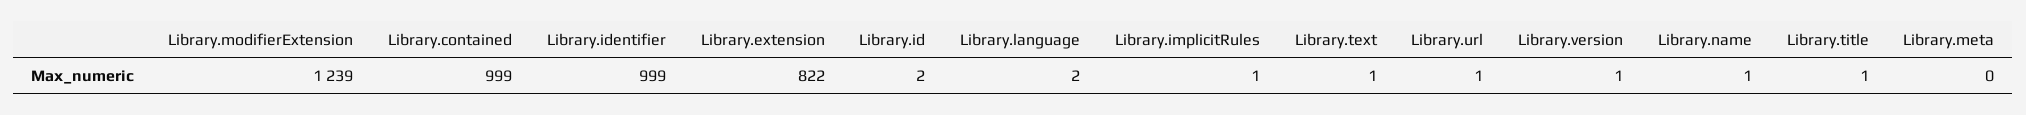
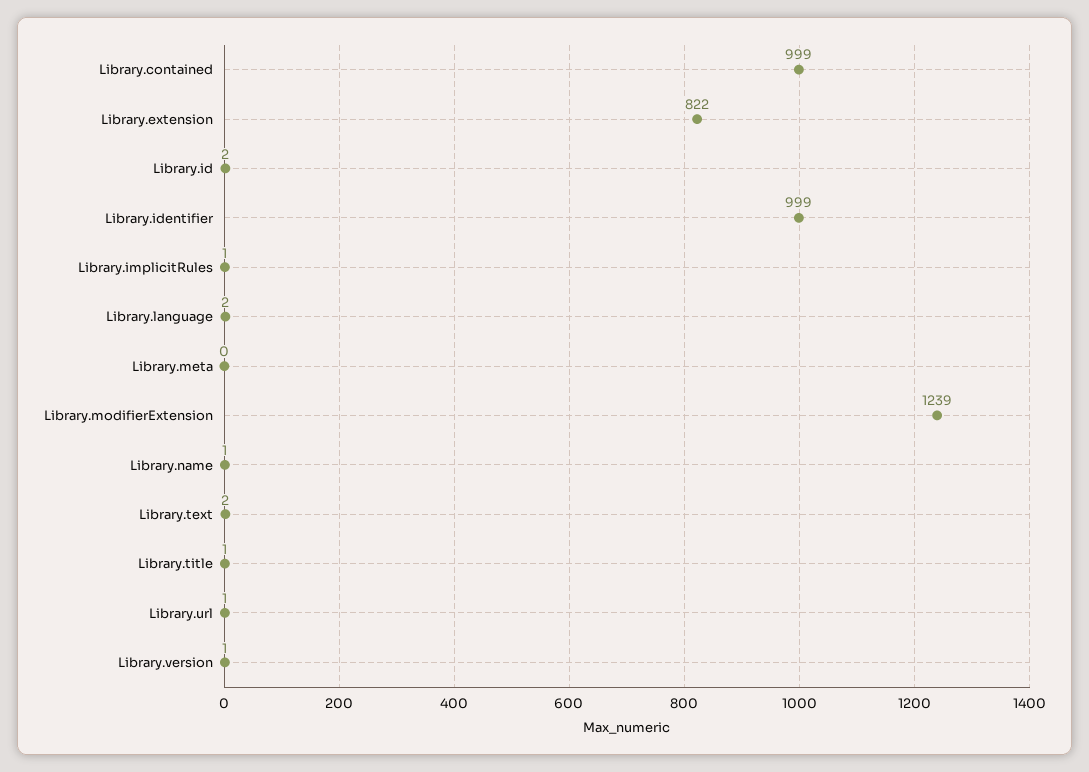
  {
    "Library.modifierExtension": 1239,
    "Library.contained": 999,
    "Library.identifier": 999,
    "Library.extension": 822,
    "Library.id": 2,
    "Library.language": 2,
    "Library.implicitRules": 1,
-   "Library.text": 1,
+   "Library.text": 2,
    "Library.url": 1,
    "Library.version": 1,
    "Library.name": 1,
    "Library.title": 1,
    "Library.meta": 0
  }

